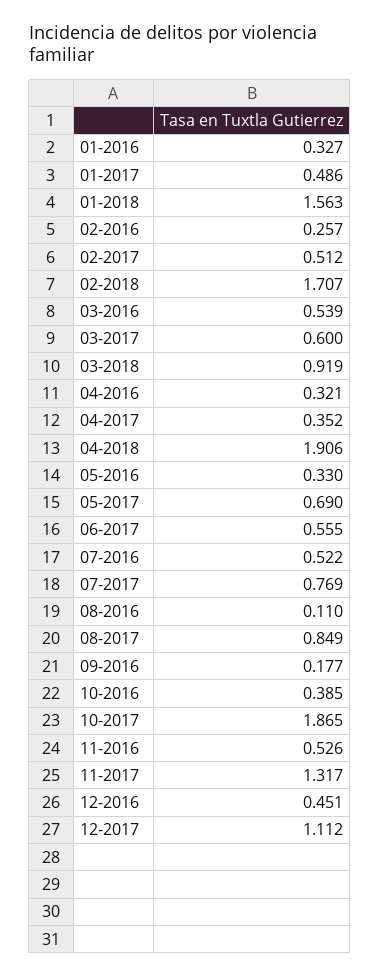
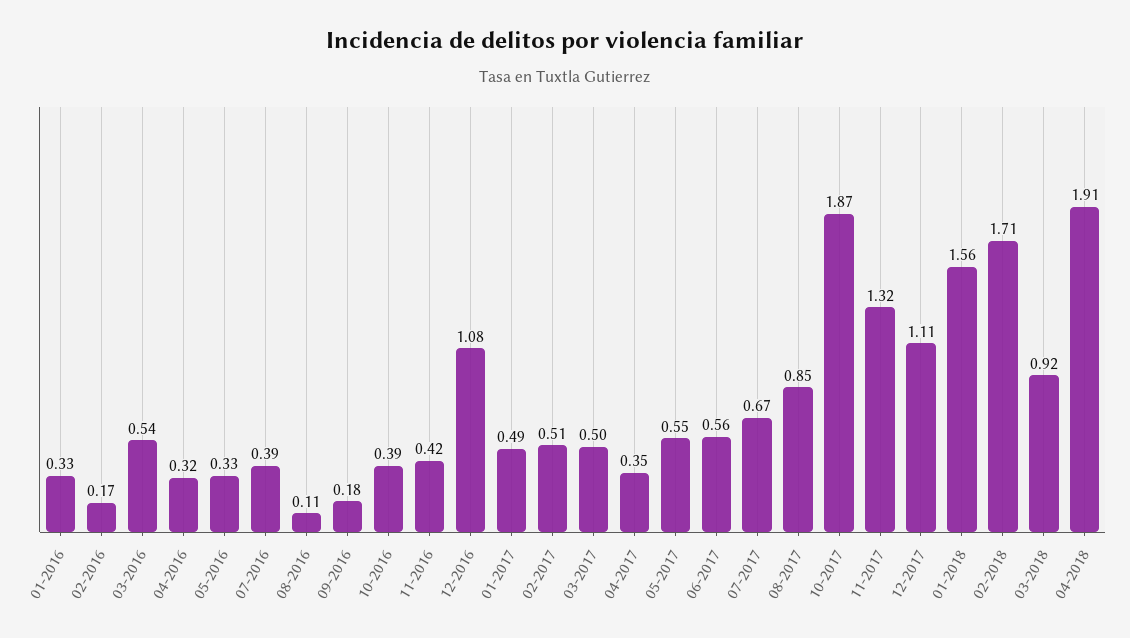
  {
    "01-2016": 0.327,
    "01-2017": 0.486,
    "01-2018": 1.563,
-   "02-2016": 0.257,
+   "02-2016": 0.17,
    "02-2017": 0.512,
    "02-2018": 1.707,
    "03-2016": 0.539,
-   "03-2017": 0.6,
+   "03-2017": 0.5,
    "03-2018": 0.919,
    "04-2016": 0.321,
    "04-2017": 0.352,
    "04-2018": 1.906,
    "05-2016": 0.33,
-   "05-2017": 0.69,
+   "05-2017": 0.55,
    "06-2017": 0.555,
-   "07-2016": 0.522,
+   "07-2016": 0.39,
-   "07-2017": 0.769,
+   "07-2017": 0.67,
    "08-2016": 0.11,
    "08-2017": 0.849,
    "09-2016": 0.177,
    "10-2016": 0.385,
    "10-2017": 1.865,
-   "11-2016": 0.526,
+   "11-2016": 0.42,
    "11-2017": 1.317,
-   "12-2016": 0.451,
+   "12-2016": 1.08,
    "12-2017": 1.112
  }

